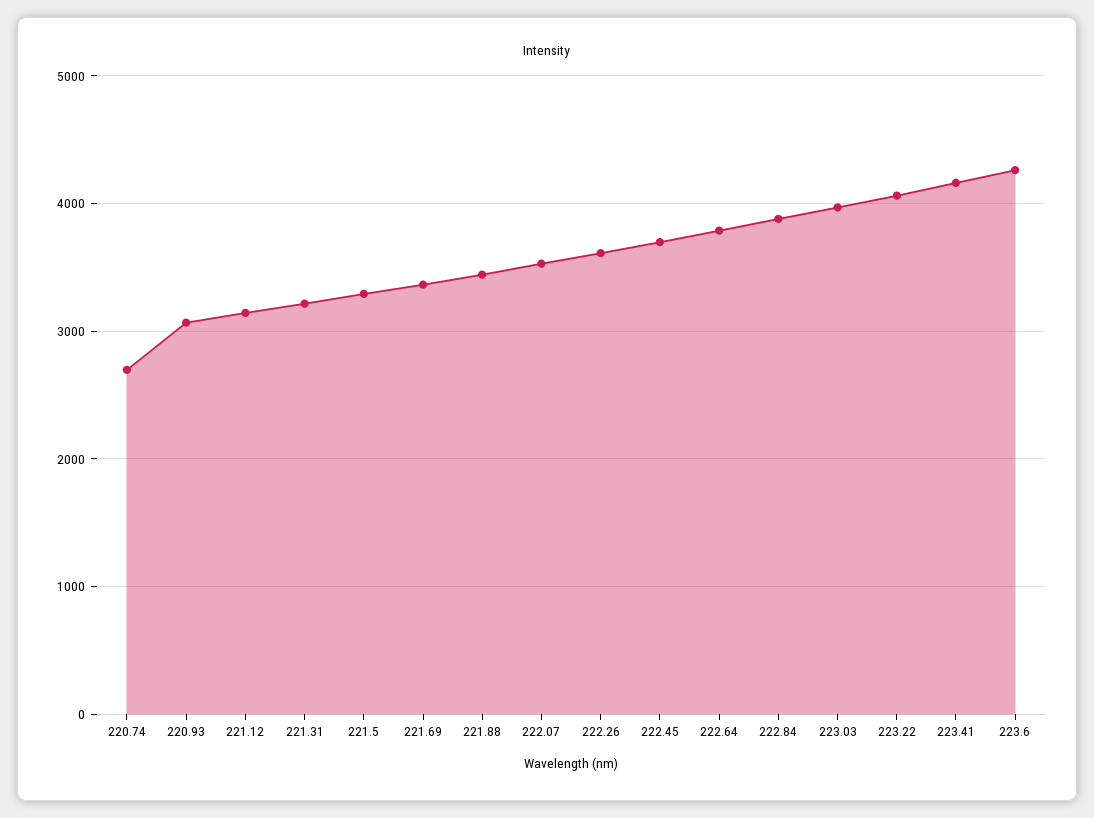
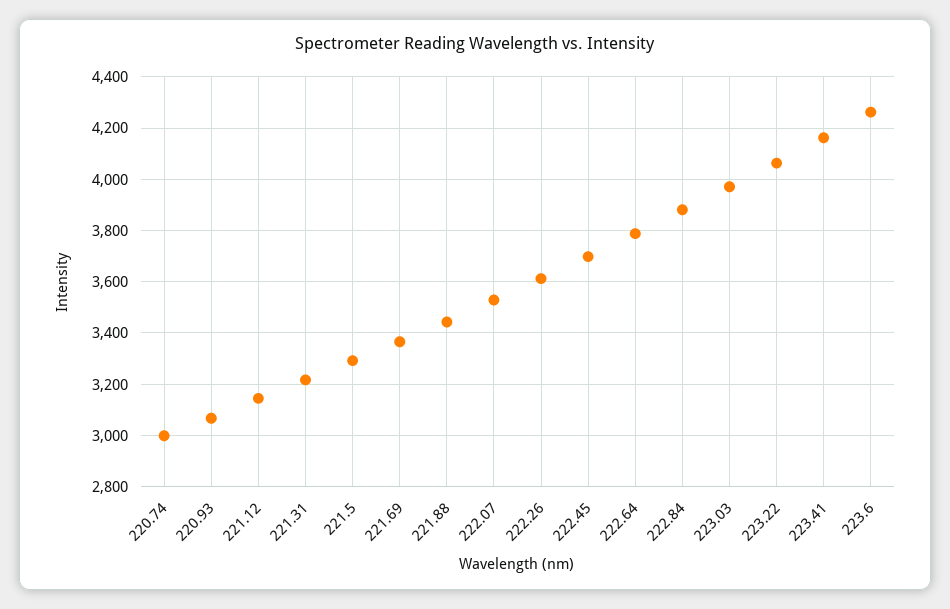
  {
-   "220.74": 2700,
+   "220.74": 3000,
    "220.93": 3075,
    "221.12": 3150,
    "221.31": 3225,
    "221.5": 3300,
    "221.69": 3375,
    "221.88": 3450,
    "222.07": 3525,
    "222.26": 3600,
    "222.45": 3700,
    "222.64": 3800,
    "222.84": 3875,
    "223.03": 3975,
    "223.22": 4075,
    "223.41": 4150,
    "223.6": 4250
  }

